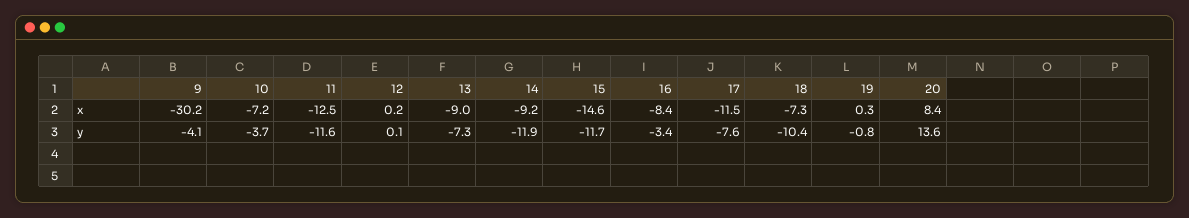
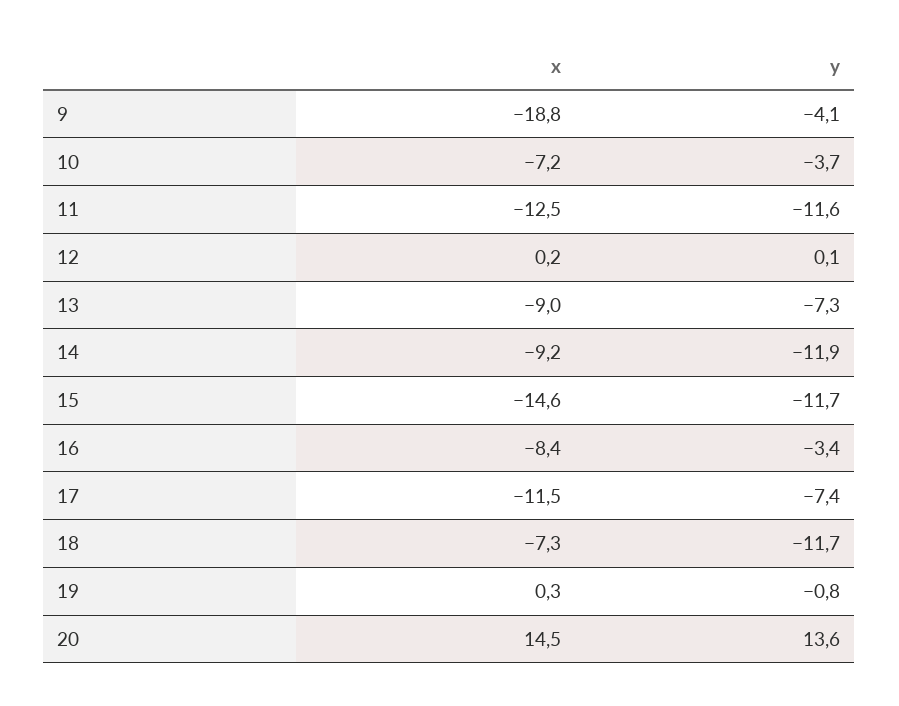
  {
    "9": {
-     "x": -30.2,
+     "x": -18.8,
      "y": -4.1
    },
    "10": {
      "x": -7.2,
      "y": -3.7
    },
    "11": {
      "x": -12.5,
      "y": -11.6
    },
    "12": {
      "x": 0.2,
      "y": 0.1
    },
    "13": {
      "x": -9,
      "y": -7.3
    },
    "14": {
      "x": -9.2,
      "y": -11.9
    },
    "15": {
      "x": -14.6,
      "y": -11.7
    },
    "16": {
      "x": -8.4,
      "y": -3.4
    },
    "17": {
      "x": -11.5,
-     "y": -7.6
+     "y": -7.4
    },
    "18": {
      "x": -7.3,
-     "y": -10.4
+     "y": -11.7
    },
    "19": {
      "x": 0.3,
      "y": -0.8
    },
    "20": {
-     "x": 8.4,
+     "x": 14.5,
      "y": 13.6
    }
  }

